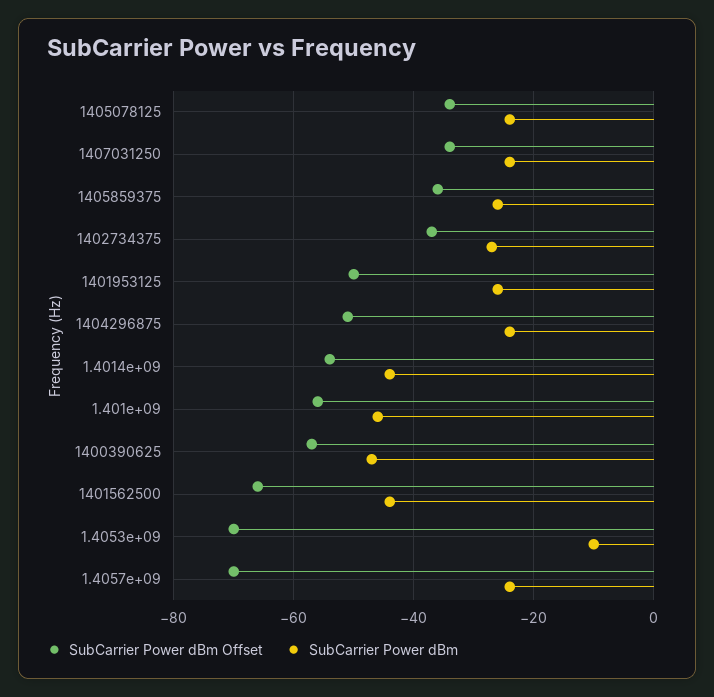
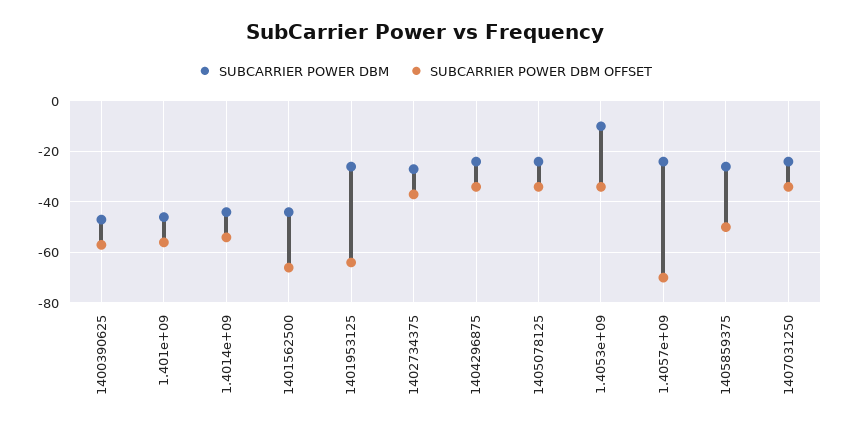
  {
    "SubCarrier Power dBm Offset": {
      "1405078125": -35,
      "1407031250": -35,
-     "1405859375": -35,
+     "1405859375": -50,
      "1402734375": -35,
-     "1401953125": -50,
+     "1401953125": -65,
-     "1404296875": -50,
+     "1404296875": -35,
      "1.4014e+09": -55,
      "1.401e+09": -55,
      "1400390625": -55,
      "1401562500": -65,
-     "1.4053e+09": -70,
+     "1.4053e+09": -35,
      "1.4057e+09": -70
    },
    "SubCarrier Power dBm": {
      "1405078125": -25,
      "1407031250": -25,
      "1405859375": -25,
      "1402734375": -25,
      "1401953125": -25,
      "1404296875": -25,
      "1.4014e+09": -45,
      "1.401e+09": -45,
      "1400390625": -45,
      "1401562500": -45,
      "1.4053e+09": -10,
      "1.4057e+09": -25
    }
  }

